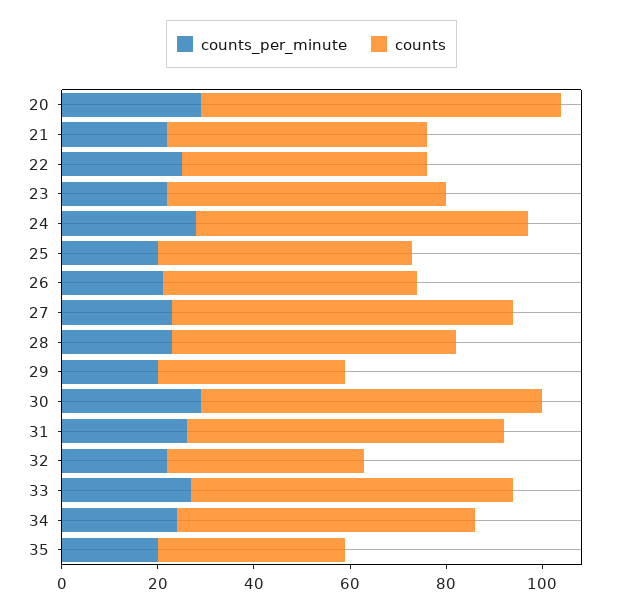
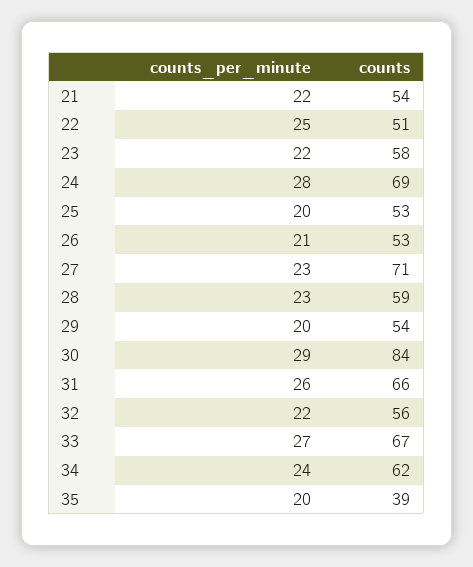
  {
    "counts_per_minute": {
-     "20": 30,
      "21": 22,
      "22": 25,
      "23": 22,
      "24": 28,
      "25": 20,
      "26": 21,
      "27": 23,
      "28": 23,
      "29": 20,
      "30": 29,
      "31": 26,
      "32": 22,
      "33": 27,
      "34": 24,
      "35": 20
    },
    "counts": {
-     "20": 75,
      "21": 54,
      "22": 51,
      "23": 58,
      "24": 69,
      "25": 53,
      "26": 53,
      "27": 71,
      "28": 59,
-     "29": 40,
+     "29": 54,
-     "30": 70,
+     "30": 84,
      "31": 66,
-     "32": 40,
+     "32": 56,
      "33": 67,
      "34": 62,
      "35": 39
    }
  }

